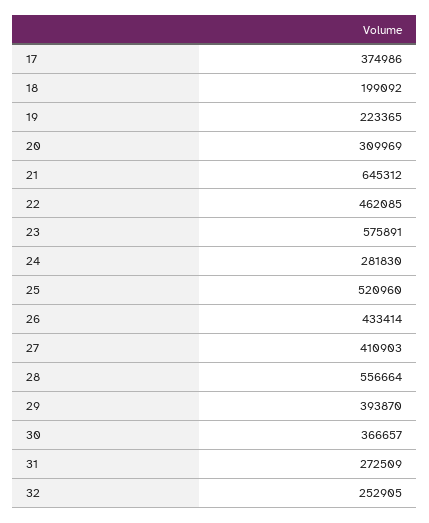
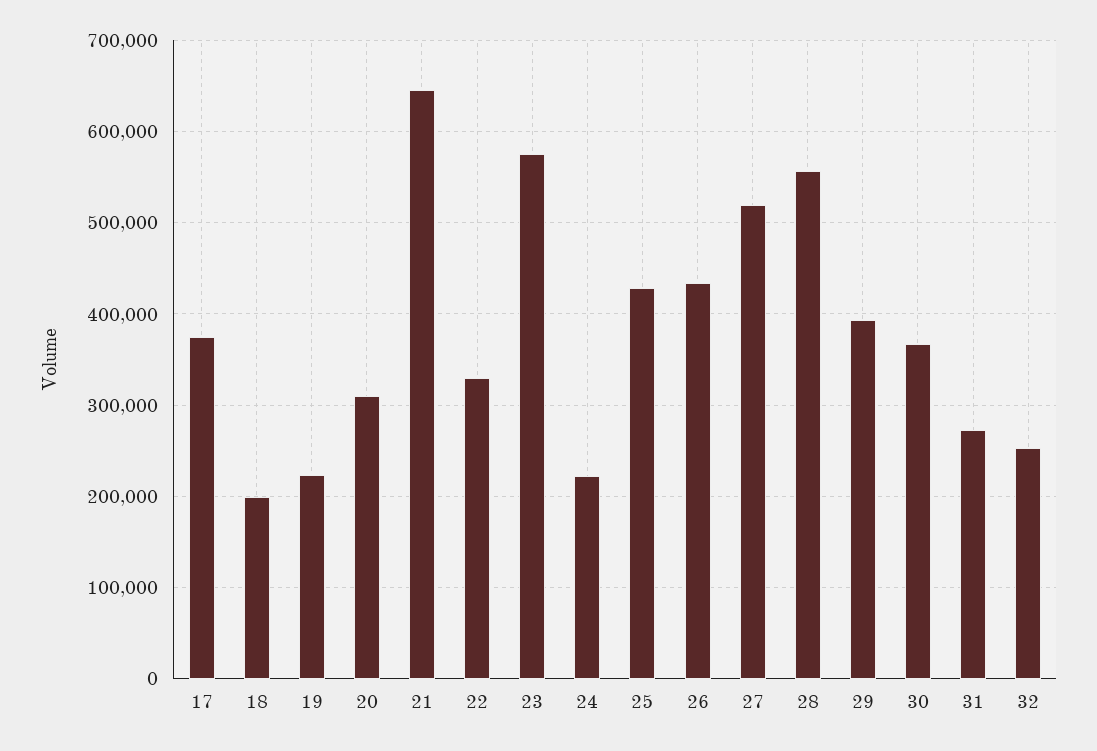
  {
    "17": 374986,
    "18": 199092,
    "19": 223365,
    "20": 309969,
    "21": 645312,
-   "22": 462085,
+   "22": 330000,
    "23": 575891,
-   "24": 281830,
+   "24": 220000,
-   "25": 520960,
+   "25": 430000,
    "26": 433414,
-   "27": 410903,
+   "27": 520000,
    "28": 556664,
    "29": 393870,
    "30": 366657,
    "31": 272509,
    "32": 252905
  }

